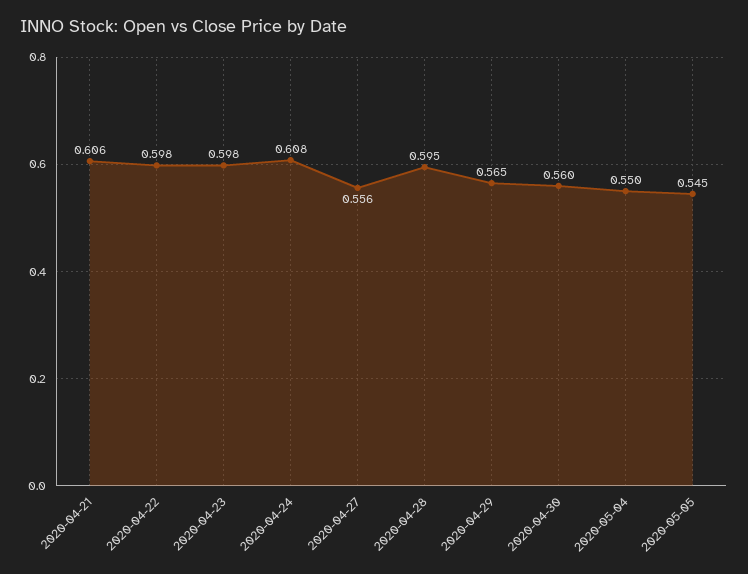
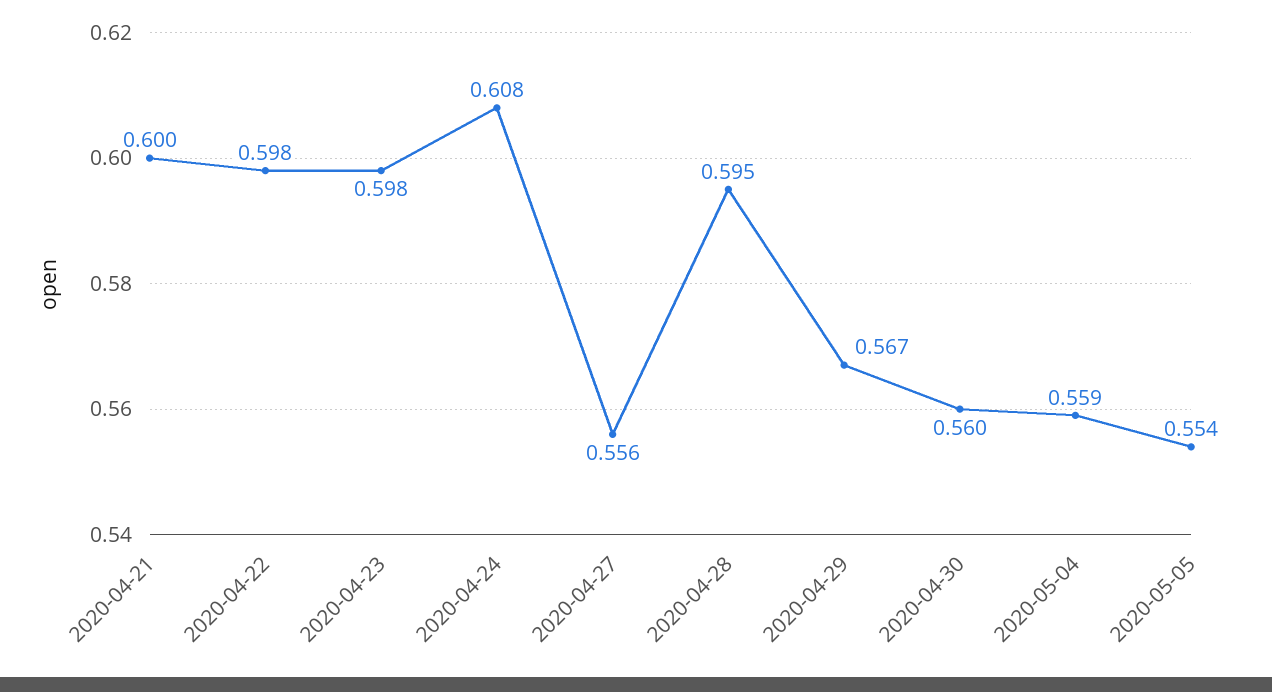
  {
-   "2020-04-21": 0.606,
+   "2020-04-21": 0.6,
    "2020-04-22": 0.598,
    "2020-04-23": 0.598,
    "2020-04-24": 0.608,
    "2020-04-27": 0.556,
    "2020-04-28": 0.595,
-   "2020-04-29": 0.565,
+   "2020-04-29": 0.567,
    "2020-04-30": 0.56,
-   "2020-05-04": 0.55,
+   "2020-05-04": 0.559,
-   "2020-05-05": 0.545
+   "2020-05-05": 0.554
  }

